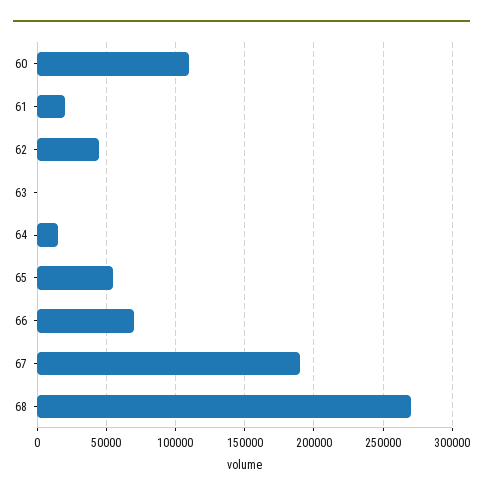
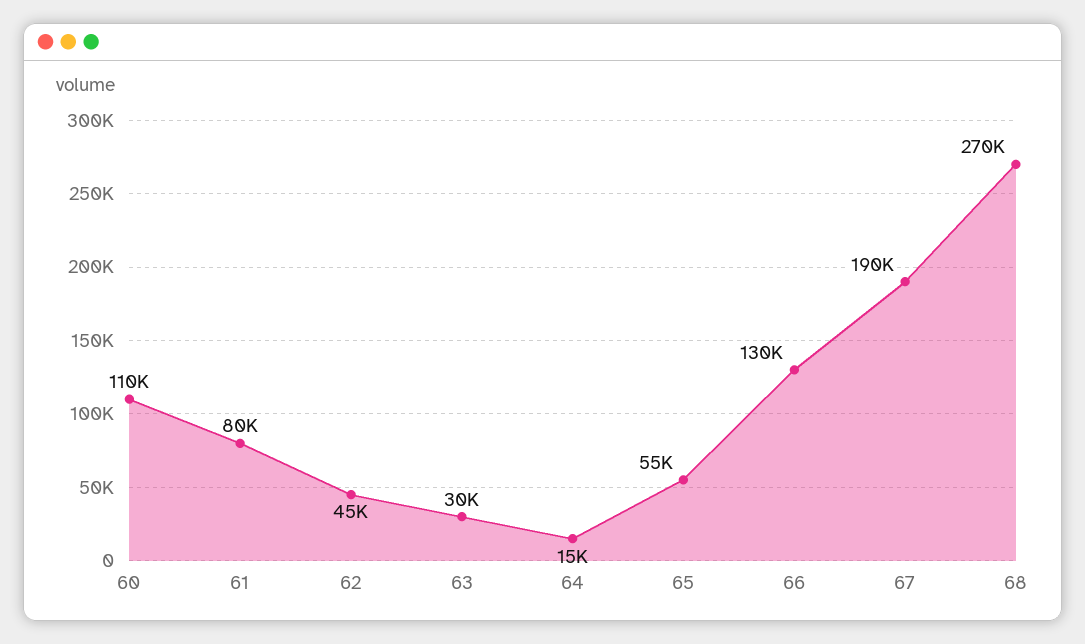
  {
    "60": 110000,
-   "61": 20000,
+   "61": 80000,
    "62": 45000,
-   "63": 0,
+   "63": 30000,
    "64": 15000,
    "65": 55000,
-   "66": 70000,
+   "66": 130000,
    "67": 190000,
    "68": 270000
  }

